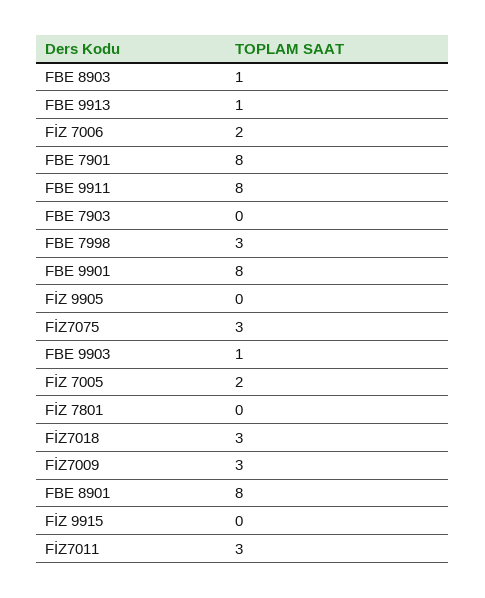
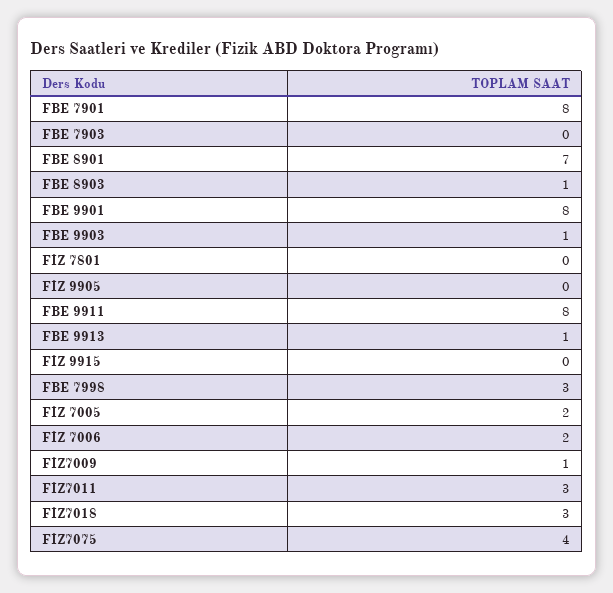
  {
    "FBE 8903": 1,
    "FBE 9913": 1,
    "FİZ 7006": 2,
    "FBE 7901": 8,
    "FBE 9911": 8,
    "FBE 7903": 0,
    "FBE 7998": 3,
    "FBE 9901": 8,
    "FİZ 9905": 0,
-   "FİZ7075": 3,
+   "FİZ7075": 4,
    "FBE 9903": 1,
    "FİZ 7005": 2,
    "FİZ 7801": 0,
    "FİZ7018": 3,
-   "FİZ7009": 3,
+   "FİZ7009": 1,
-   "FBE 8901": 8,
+   "FBE 8901": 7,
    "FİZ 9915": 0,
    "FİZ7011": 3
  }

